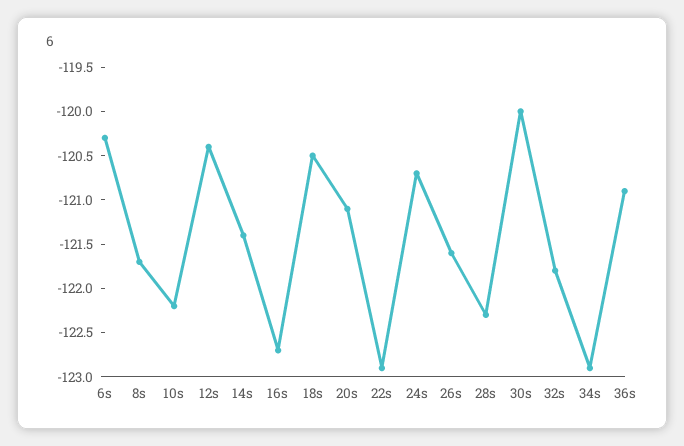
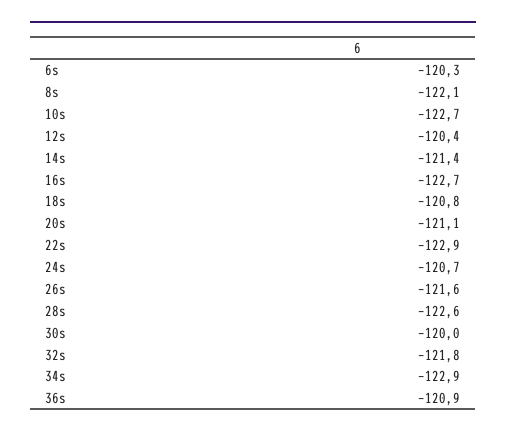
  {
    "6s": -120.3,
-   "8s": -121.7,
+   "8s": -122.1,
-   "10s": -122.2,
+   "10s": -122.7,
    "12s": -120.4,
    "14s": -121.4,
    "16s": -122.7,
-   "18s": -120.5,
+   "18s": -120.8,
    "20s": -121.1,
    "22s": -122.9,
    "24s": -120.7,
    "26s": -121.6,
-   "28s": -122.3,
+   "28s": -122.6,
    "30s": -120,
    "32s": -121.8,
    "34s": -122.9,
    "36s": -120.9
  }

